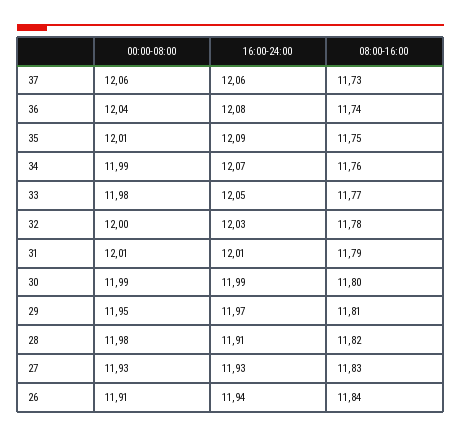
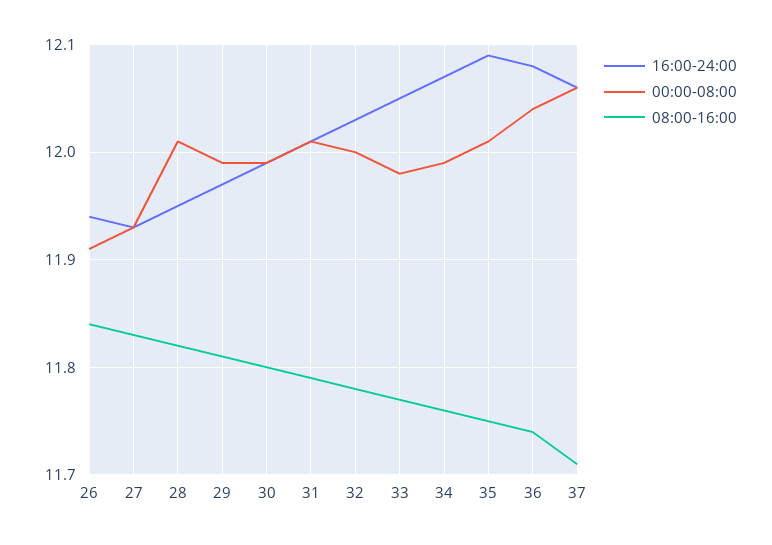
  {
    "00:00-08:00": {
      "37": 12.06,
      "36": 12.04,
      "35": 12.01,
      "34": 11.99,
      "33": 11.98,
      "32": 12,
      "31": 12.01,
      "30": 11.99,
-     "29": 11.95,
+     "29": 11.99,
-     "28": 11.98,
+     "28": 12.01,
      "27": 11.93,
      "26": 11.91
    },
    "16:00-24:00": {
      "37": 12.06,
      "36": 12.08,
      "35": 12.09,
      "34": 12.07,
      "33": 12.05,
      "32": 12.03,
      "31": 12.01,
      "30": 11.99,
      "29": 11.97,
-     "28": 11.91,
+     "28": 11.95,
      "27": 11.93,
      "26": 11.94
    },
    "08:00-16:00": {
-     "37": 11.73,
+     "37": 11.71,
      "36": 11.74,
      "35": 11.75,
      "34": 11.76,
      "33": 11.77,
      "32": 11.78,
      "31": 11.79,
      "30": 11.8,
      "29": 11.81,
      "28": 11.82,
      "27": 11.83,
      "26": 11.84
    }
  }

